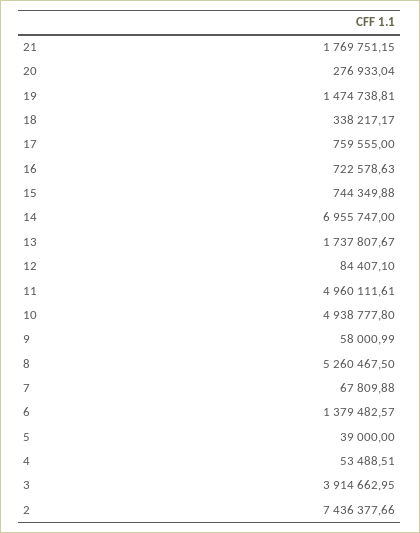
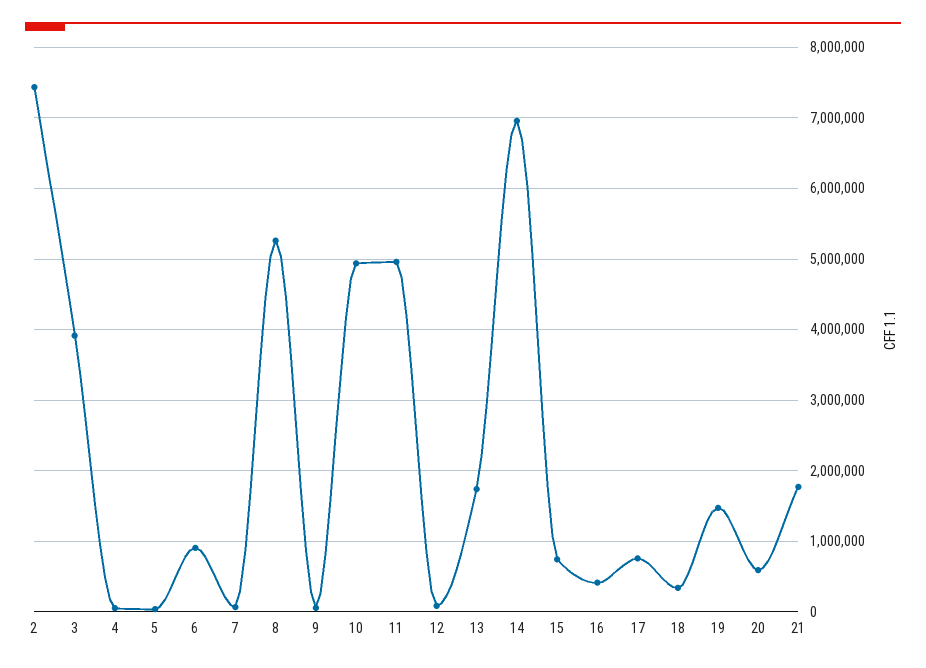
  {
    "21": 1769751.15,
-   "20": 276933.04,
+   "20": 600000,
    "19": 1474738.81,
    "18": 338217.17,
    "17": 759555,
-   "16": 722578.63,
+   "16": 400000,
    "15": 744349.88,
    "14": 6955747,
    "13": 1737807.67,
    "12": 84407.1,
    "11": 4960111.61,
    "10": 4938777.8,
    "9": 58000.99,
    "8": 5260467.5,
    "7": 67809.88,
-   "6": 1379482.57,
+   "6": 900000,
    "5": 39000,
    "4": 53488.51,
    "3": 3914662.95,
    "2": 7436377.66
  }

